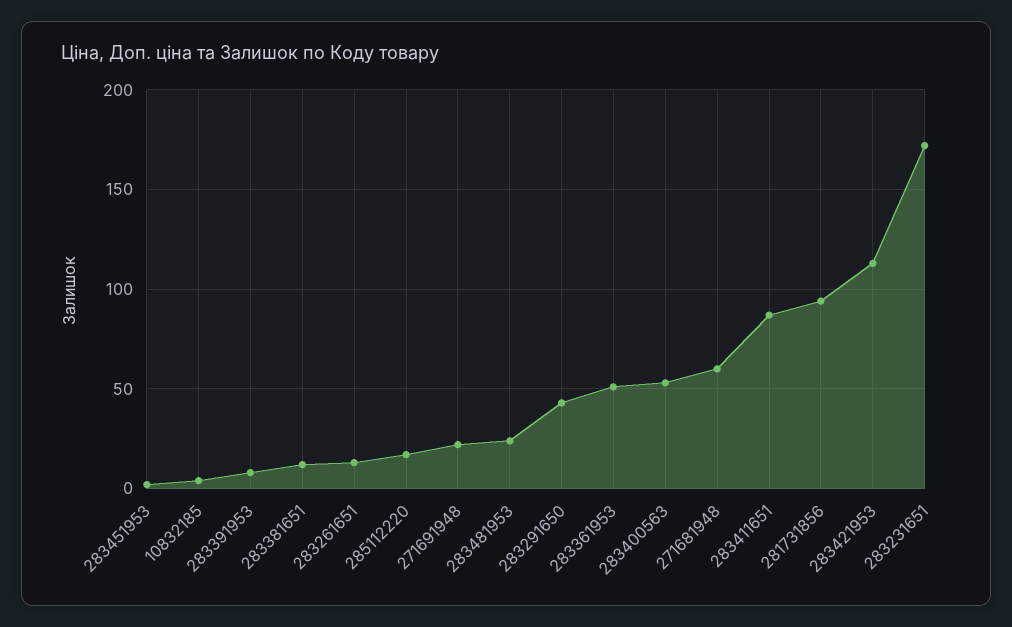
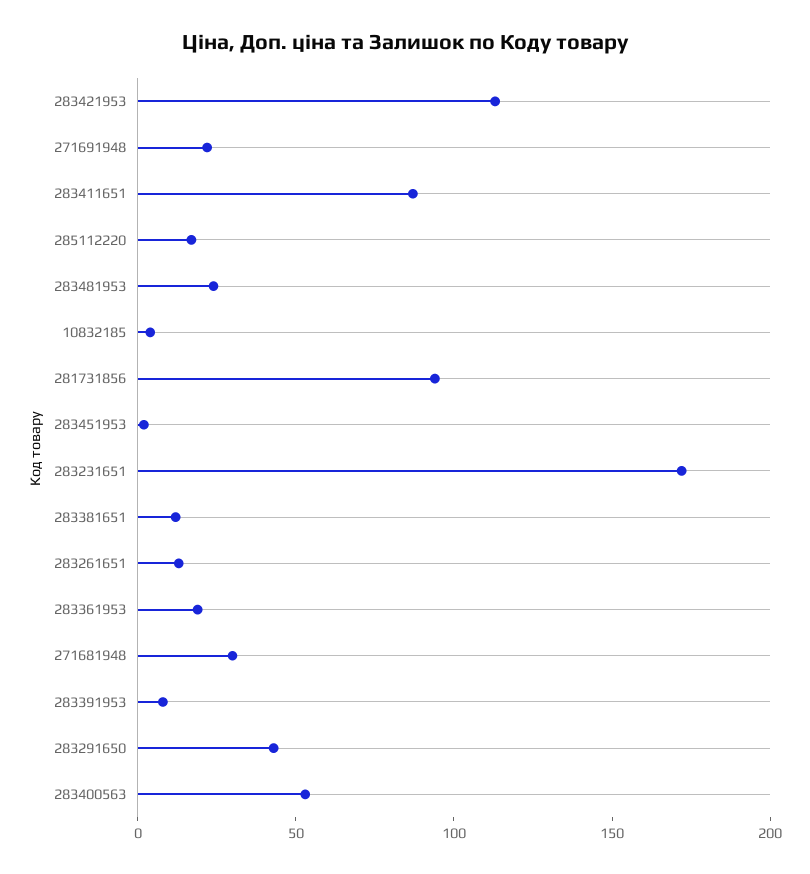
  {
    "283451953": 0,
    "10832185": 5,
    "283391953": 10,
    "283381651": 10,
    "283261651": 15,
    "285112220": 15,
    "271691948": 20,
    "283481953": 25,
    "283291650": 45,
-   "283361953": 50,
+   "283361953": 20,
    "283400563": 55,
-   "271681948": 60,
+   "271681948": 30,
    "283411651": 85,
    "281731856": 95,
    "283421953": 115,
    "283231651": 170
  }

